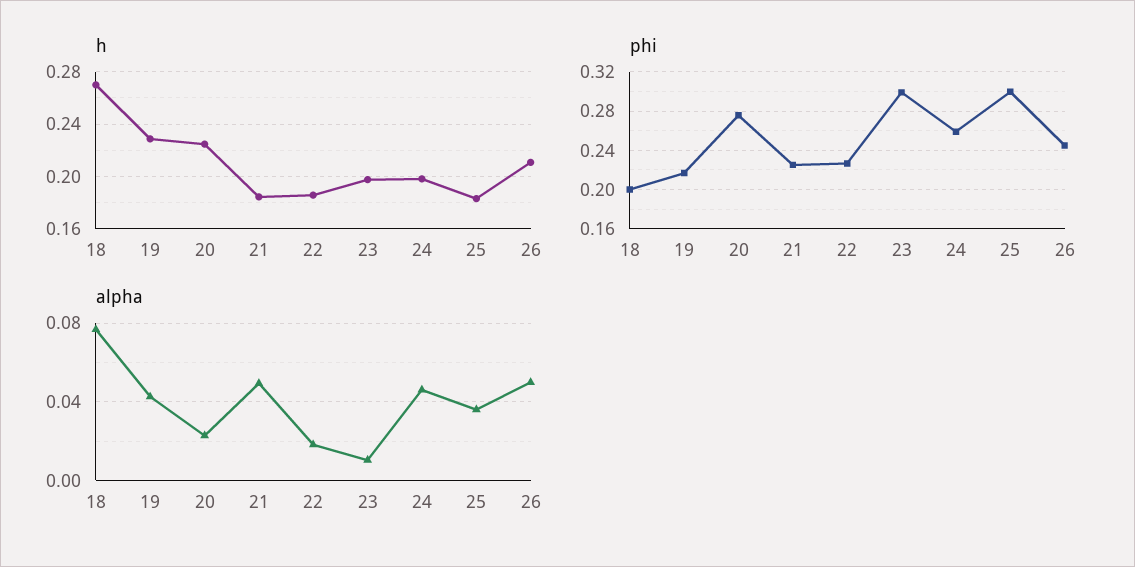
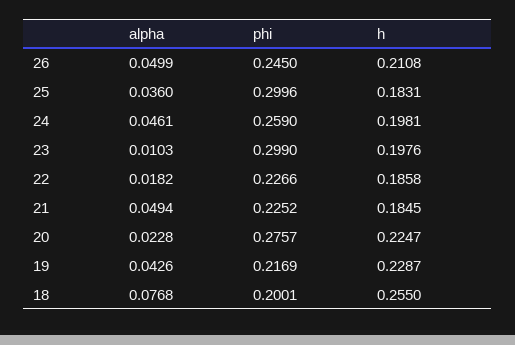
  {
    "h": {
-     "18": 0.27,
+     "18": 0.255,
      "19": 0.2287,
      "20": 0.2247,
      "21": 0.1845,
      "22": 0.1858,
      "23": 0.1976,
      "24": 0.1981,
      "25": 0.1831,
      "26": 0.2108
    },
    "phi": {
      "18": 0.2001,
      "19": 0.2169,
      "20": 0.2757,
      "21": 0.2252,
      "22": 0.2266,
      "23": 0.299,
      "24": 0.259,
      "25": 0.2996,
      "26": 0.245
    },
    "alpha": {
      "18": 0.0768,
      "19": 0.0426,
      "20": 0.0228,
      "21": 0.0494,
      "22": 0.0182,
      "23": 0.0103,
      "24": 0.0461,
      "25": 0.036,
      "26": 0.0499
    }
  }

